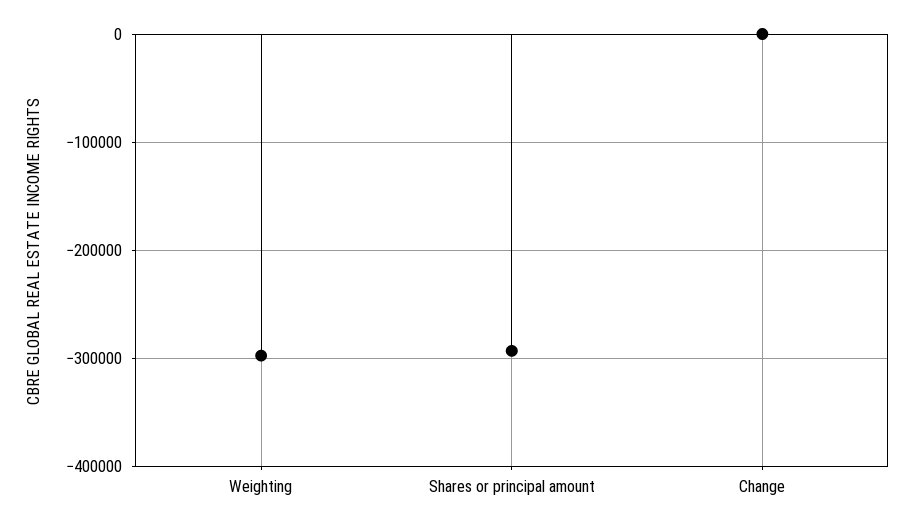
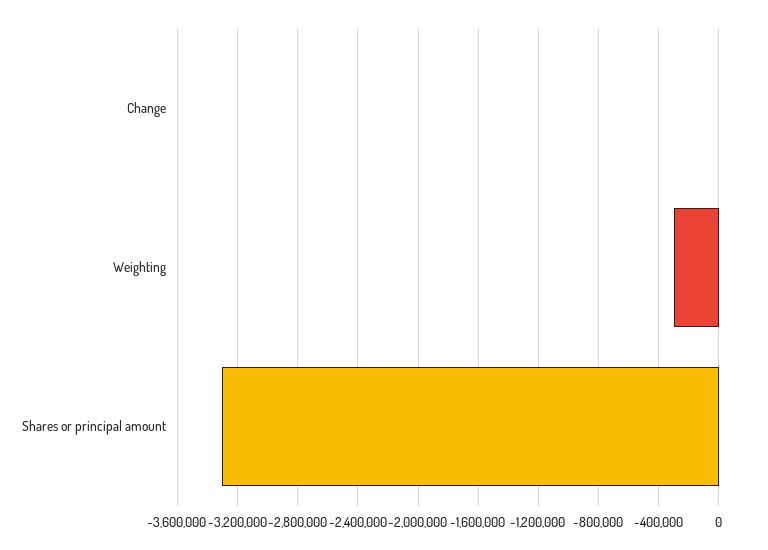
  {
    "Weighting": -300000,
-   "Shares or principal amount": -290000,
+   "Shares or principal amount": -3300000,
    "Change": 0
  }

